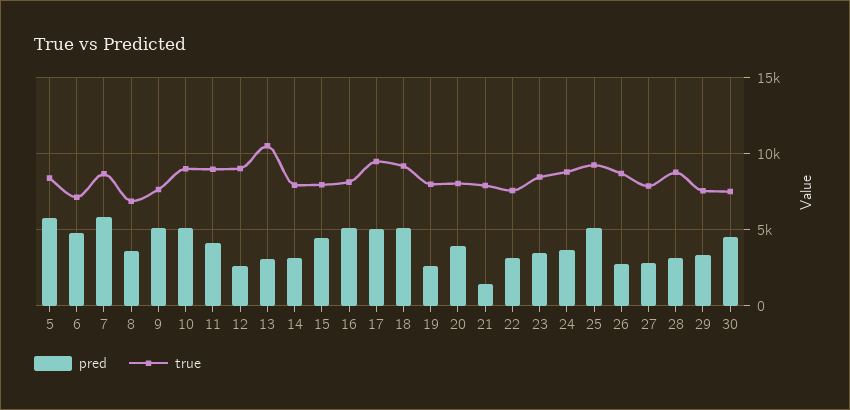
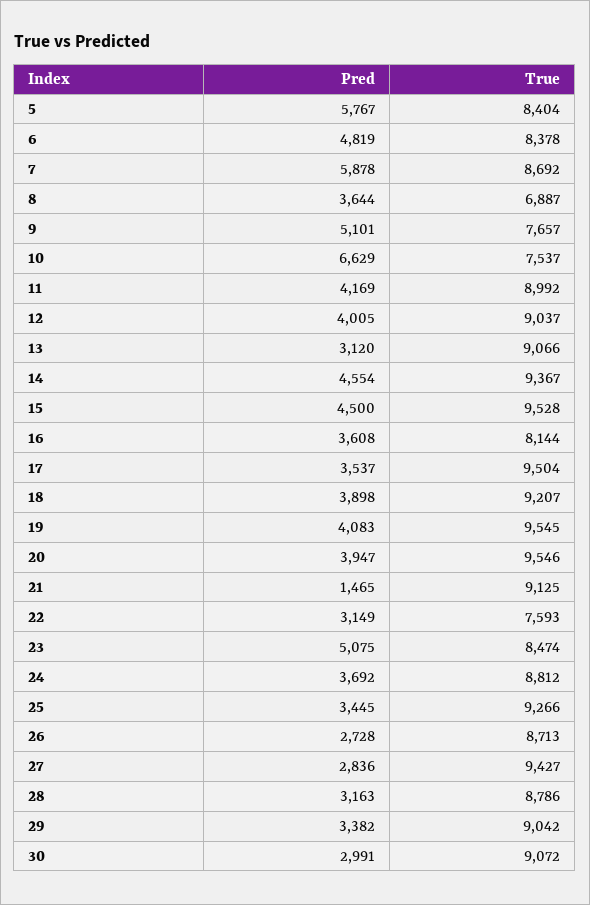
  {
    "pred": {
      "5": 5767,
      "6": 4819,
      "7": 5878,
      "8": 3644,
      "9": 5101,
-     "10": 5000,
+     "10": 6629,
      "11": 4169,
-     "12": 2500,
+     "12": 4005,
      "13": 3120,
-     "14": 3000,
+     "14": 4554,
      "15": 4500,
-     "16": 5000,
+     "16": 3608,
-     "17": 5000,
+     "17": 3537,
-     "18": 5000,
+     "18": 3898,
-     "19": 2500,
+     "19": 4083,
      "20": 3947,
      "21": 1465,
      "22": 3149,
-     "23": 3500,
+     "23": 5075,
      "24": 3692,
-     "25": 5000,
+     "25": 3445,
      "26": 2728,
      "27": 2836,
      "28": 3163,
      "29": 3382,
-     "30": 4500
+     "30": 2991
    },
    "true": {
      "5": 8404,
-     "6": 7000,
+     "6": 8378,
      "7": 8692,
      "8": 6887,
      "9": 7657,
-     "10": 9000,
+     "10": 7537,
      "11": 8992,
      "12": 9037,
-     "13": 10500,
+     "13": 9066,
-     "14": 8000,
+     "14": 9367,
-     "15": 8000,
+     "15": 9528,
      "16": 8144,
      "17": 9504,
      "18": 9207,
-     "19": 8000,
+     "19": 9545,
-     "20": 8000,
+     "20": 9546,
-     "21": 8000,
+     "21": 9125,
      "22": 7593,
      "23": 8474,
      "24": 8812,
      "25": 9266,
      "26": 8713,
-     "27": 8000,
+     "27": 9427,
      "28": 8786,
-     "29": 7500,
+     "29": 9042,
-     "30": 7500
+     "30": 9072
    }
  }

